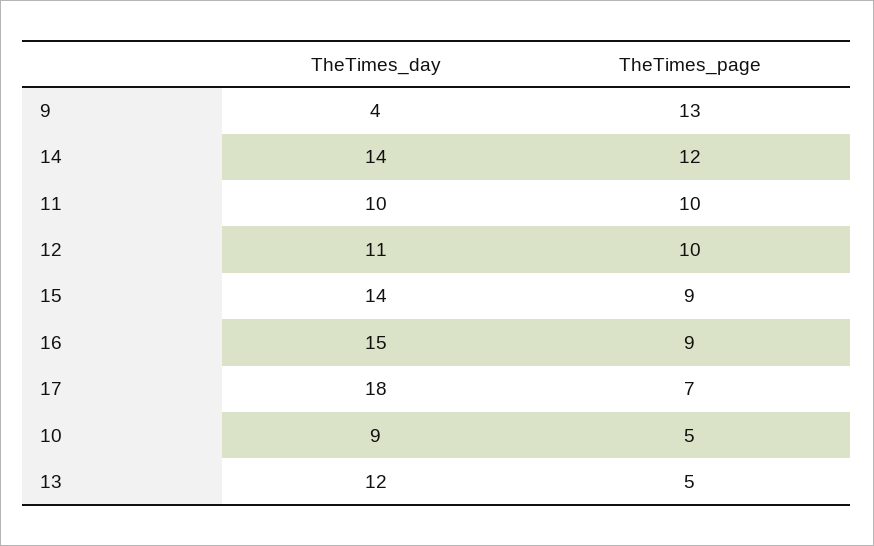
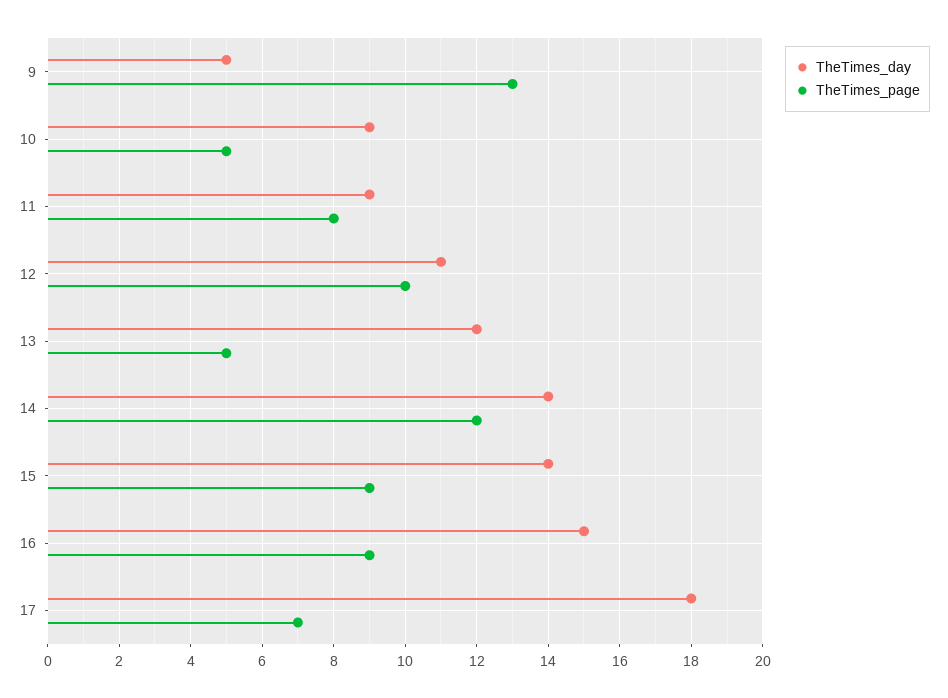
  {
    "TheTimes_day": {
-     "9": 4,
+     "9": 5,
      "14": 14,
-     "11": 10,
+     "11": 9,
      "12": 11,
      "15": 14,
      "16": 15,
      "17": 18,
      "10": 9,
      "13": 12
    },
    "TheTimes_page": {
      "9": 13,
      "14": 12,
-     "11": 10,
+     "11": 8,
      "12": 10,
      "15": 9,
      "16": 9,
      "17": 7,
      "10": 5,
      "13": 5
    }
  }

